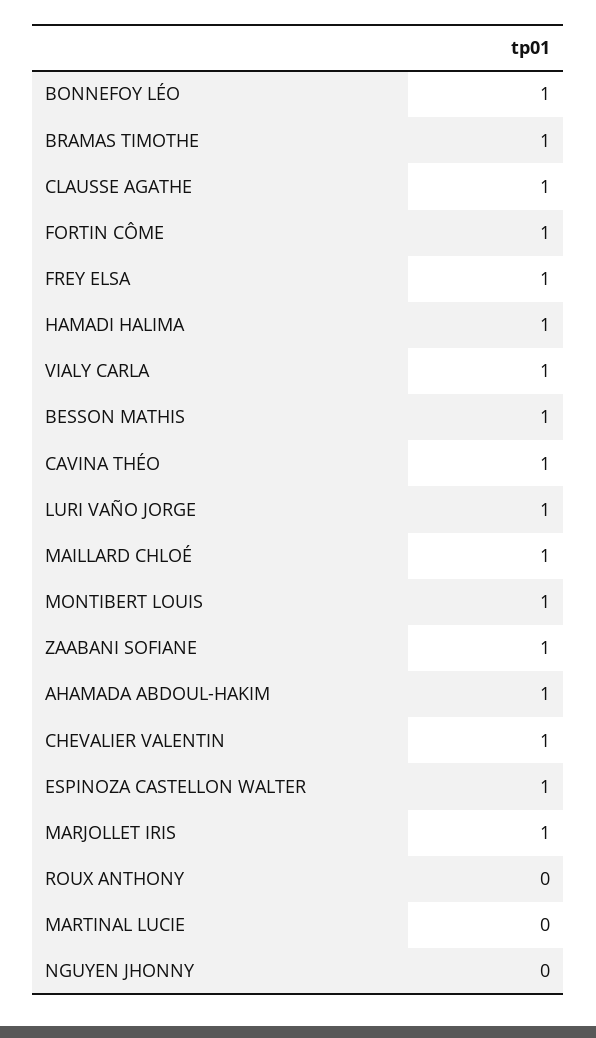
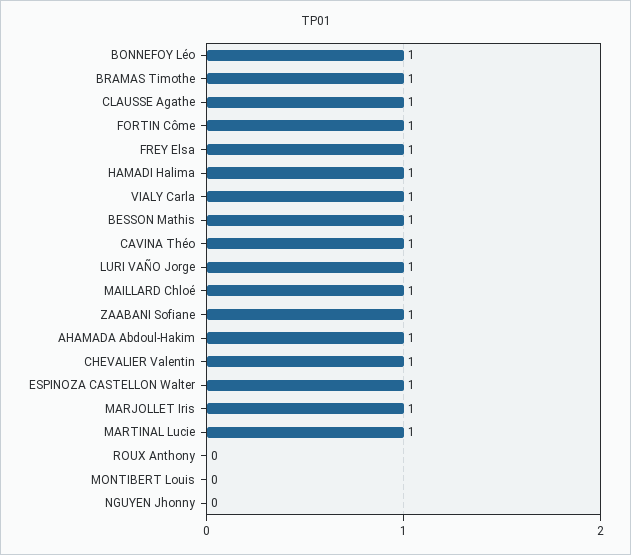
  {
    "BONNEFOY LÉO": 1,
    "BRAMAS TIMOTHE": 1,
    "CLAUSSE AGATHE": 1,
    "FORTIN CÔME": 1,
    "FREY ELSA": 1,
    "HAMADI HALIMA": 1,
    "VIALY CARLA": 1,
    "BESSON MATHIS": 1,
    "CAVINA THÉO": 1,
    "LURI VAÑO JORGE": 1,
    "MAILLARD CHLOÉ": 1,
-   "MONTIBERT LOUIS": 1,
+   "MONTIBERT LOUIS": 0,
    "ZAABANI SOFIANE": 1,
    "AHAMADA ABDOUL-HAKIM": 1,
    "CHEVALIER VALENTIN": 1,
    "ESPINOZA CASTELLON WALTER": 1,
    "MARJOLLET IRIS": 1,
    "ROUX ANTHONY": 0,
-   "MARTINAL LUCIE": 0,
+   "MARTINAL LUCIE": 1,
    "NGUYEN JHONNY": 0
  }

